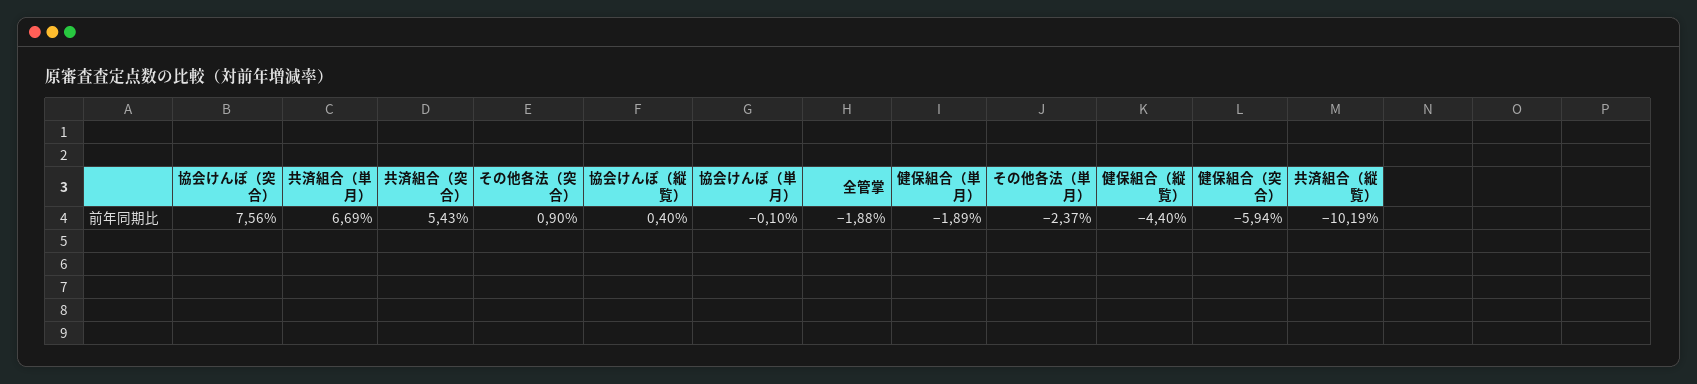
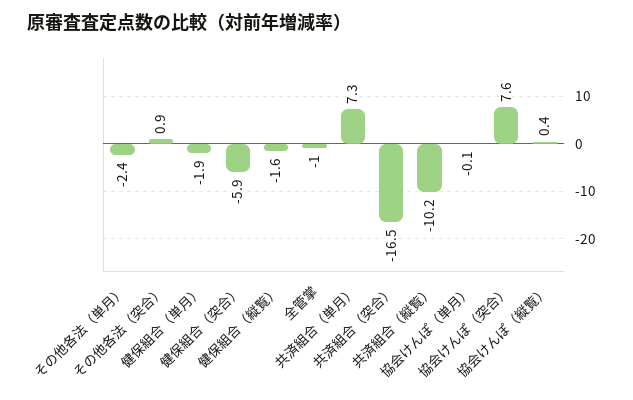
  {
    "協会けんぽ（突合）": 7.56,
-   "共済組合（単月）": 6.69,
+   "共済組合（単月）": 7.3,
-   "共済組合（突合）": 5.43,
+   "共済組合（突合）": -16.5,
    "その他各法（突合）": 0.9,
    "協会けんぽ（縦覧）": 0.4,
    "協会けんぽ（単月）": -0.1,
-   "全管掌": -1.88,
+   "全管掌": -1,
    "健保組合（単月）": -1.89,
    "その他各法（単月）": -2.37,
-   "健保組合（縦覧）": -4.4,
+   "健保組合（縦覧）": -1.6,
    "健保組合（突合）": -5.94,
    "共済組合（縦覧）": -10.19
  }

